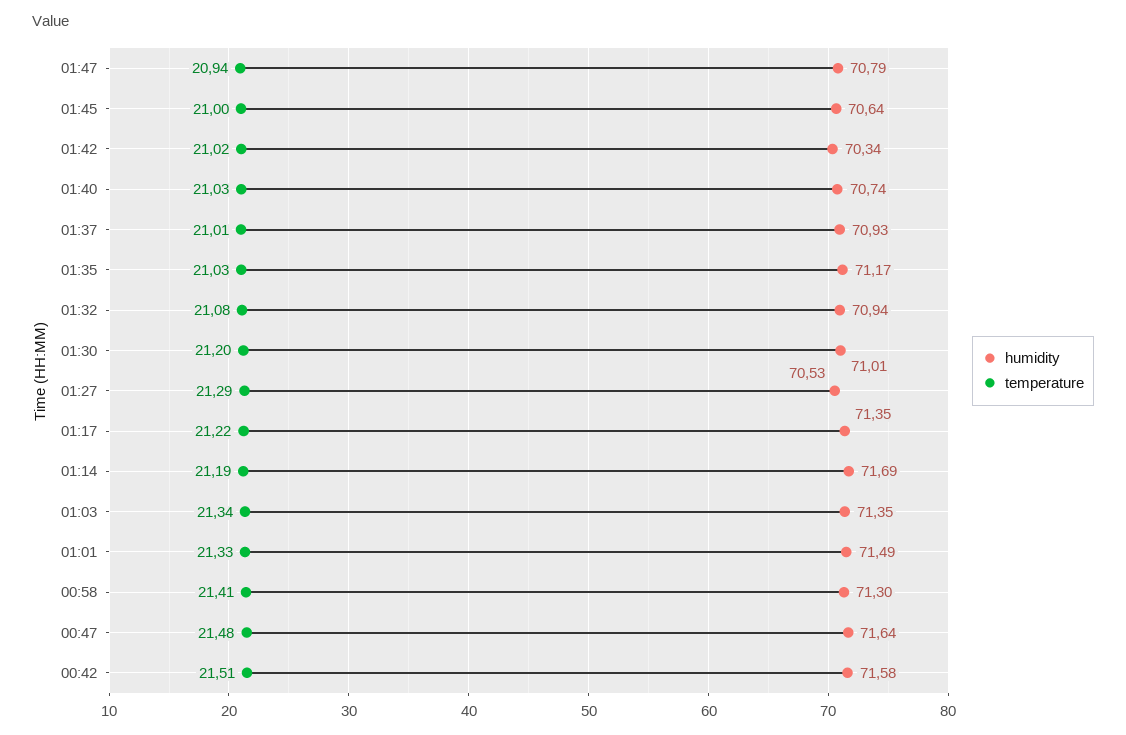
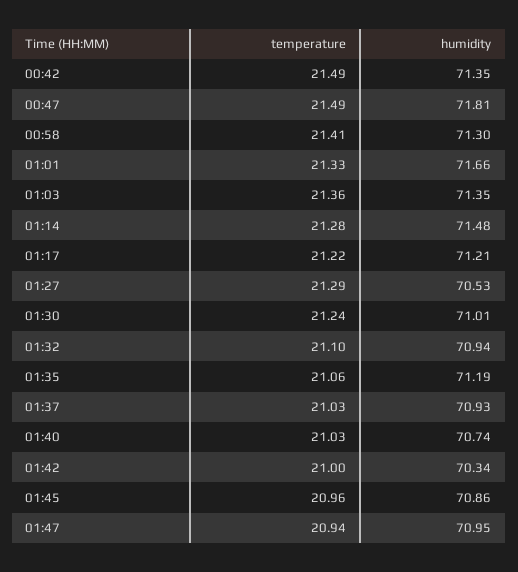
  {
    "humidity": {
-     "01:47": 70.79,
+     "01:47": 70.95,
-     "01:45": 70.64,
+     "01:45": 70.86,
      "01:42": 70.34,
      "01:40": 70.74,
      "01:37": 70.93,
-     "01:35": 71.17,
+     "01:35": 71.19,
      "01:32": 70.94,
      "01:30": 71.01,
      "01:27": 70.53,
-     "01:17": 71.35,
+     "01:17": 71.21,
-     "01:14": 71.69,
+     "01:14": 71.48,
      "01:03": 71.35,
-     "01:01": 71.49,
+     "01:01": 71.66,
      "00:58": 71.3,
-     "00:47": 71.64,
+     "00:47": 71.81,
-     "00:42": 71.58
+     "00:42": 71.35
    },
    "temperature": {
      "01:47": 20.94,
-     "01:45": 21,
+     "01:45": 20.96,
-     "01:42": 21.02,
+     "01:42": 21,
      "01:40": 21.03,
-     "01:37": 21.01,
+     "01:37": 21.03,
-     "01:35": 21.03,
+     "01:35": 21.06,
-     "01:32": 21.08,
+     "01:32": 21.1,
-     "01:30": 21.2,
+     "01:30": 21.24,
      "01:27": 21.29,
      "01:17": 21.22,
-     "01:14": 21.19,
+     "01:14": 21.28,
-     "01:03": 21.34,
+     "01:03": 21.36,
      "01:01": 21.33,
      "00:58": 21.41,
-     "00:47": 21.48,
+     "00:47": 21.49,
-     "00:42": 21.51
+     "00:42": 21.49
    }
  }

